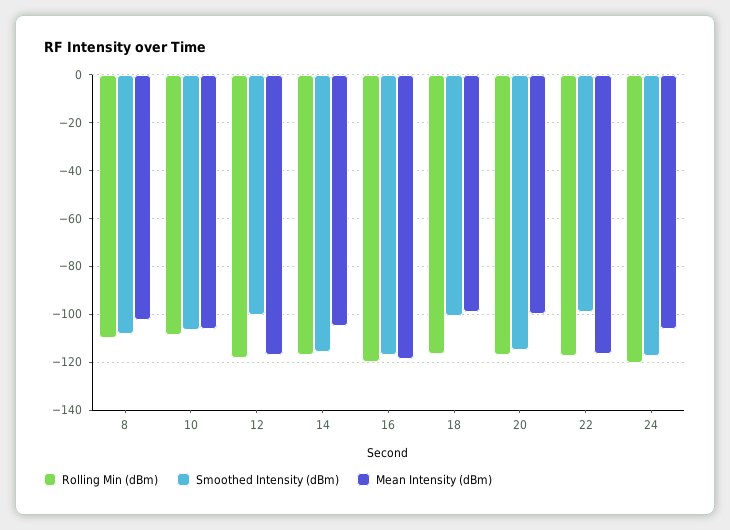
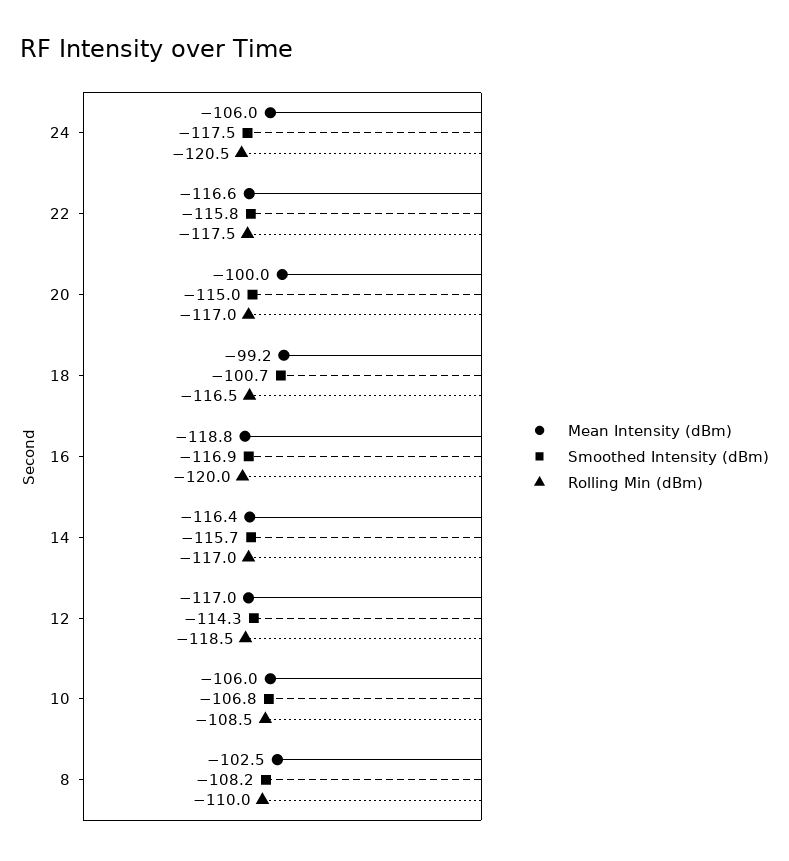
  {
    "Rolling Min (dBm)": {
      "8": -110,
      "10": -108.5,
      "12": -118.5,
      "14": -117,
      "16": -120,
      "18": -116.5,
      "20": -117,
      "22": -117.5,
      "24": -120.5
    },
    "Smoothed Intensity (dBm)": {
      "8": -108.2,
      "10": -106.8,
-     "12": -100,
+     "12": -114.3,
      "14": -115.7,
      "16": -116.9,
      "18": -100.7,
      "20": -115,
-     "22": -100,
+     "22": -115.8,
      "24": -117.5
    },
    "Mean Intensity (dBm)": {
      "8": -102.5,
      "10": -106,
      "12": -117,
-     "14": -105,
+     "14": -116.4,
      "16": -118.8,
      "18": -99.2,
      "20": -100,
      "22": -116.6,
      "24": -106
    }
  }

